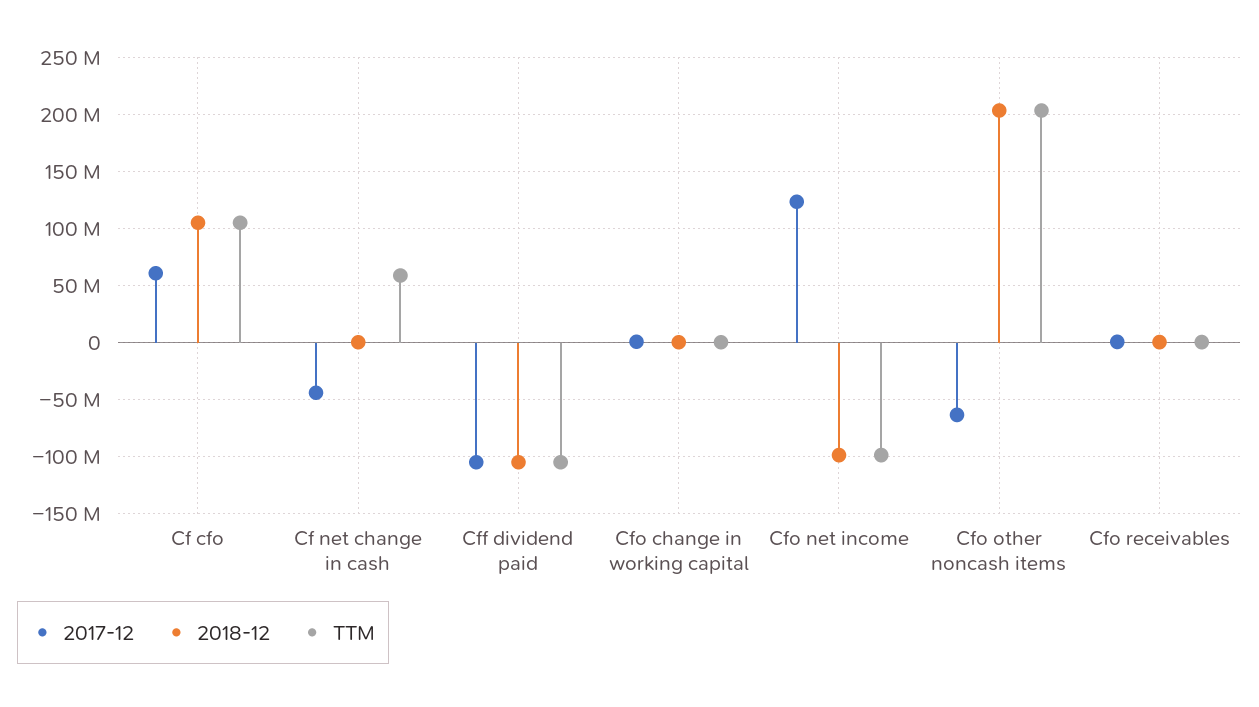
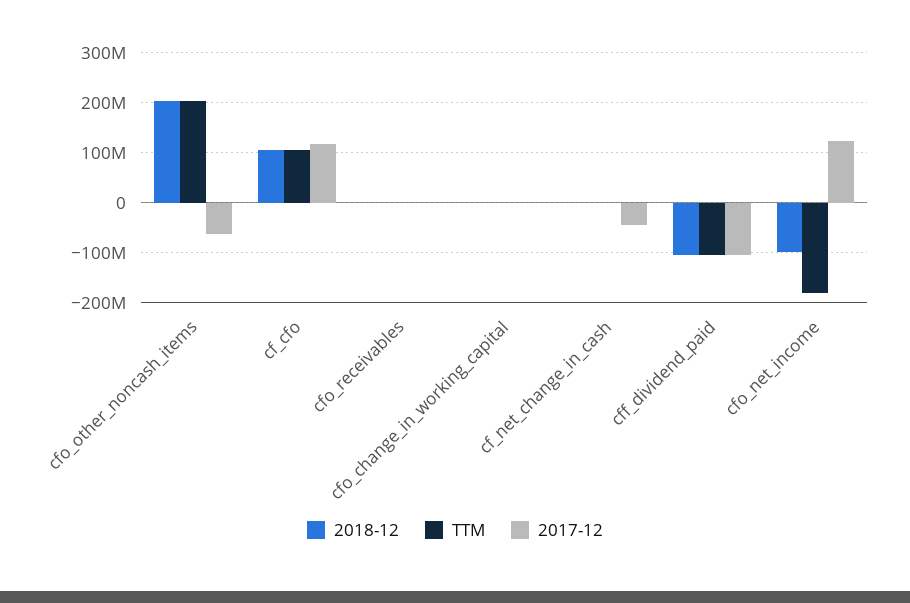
  {
    "2017-12": {
-     "Cf cfo": 60000000,
+     "Cf cfo": 120000000,
      "Cf net change in cash": -40000000,
      "Cff dividend paid": -100000000,
      "Cfo change in working capital": 0,
      "Cfo net income": 120000000,
      "Cfo other noncash items": -60000000,
      "Cfo receivables": 0
    },
    "2018-12": {
      "Cf cfo": 110000000,
      "Cf net change in cash": 0,
      "Cff dividend paid": -100000000,
      "Cfo change in working capital": 0,
      "Cfo net income": -100000000,
      "Cfo other noncash items": 200000000,
      "Cfo receivables": 0
    },
    "TTM": {
      "Cf cfo": 110000000,
-     "Cf net change in cash": 60000000,
+     "Cf net change in cash": 0,
      "Cff dividend paid": -100000000,
      "Cfo change in working capital": 0,
-     "Cfo net income": -100000000,
+     "Cfo net income": -180000000,
      "Cfo other noncash items": 200000000,
      "Cfo receivables": 0
    }
  }

